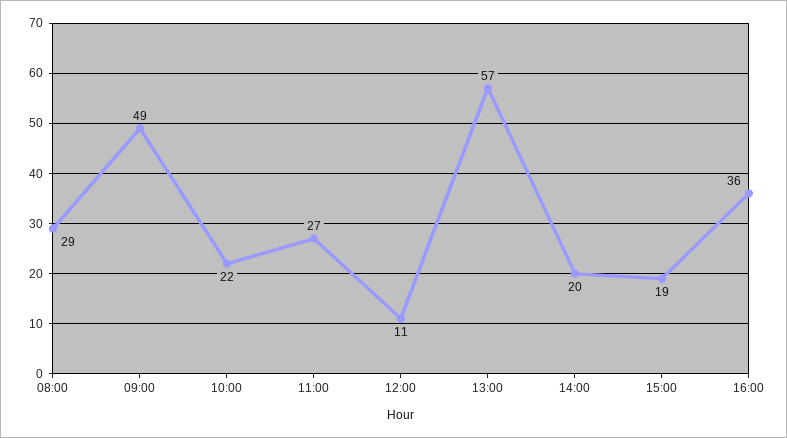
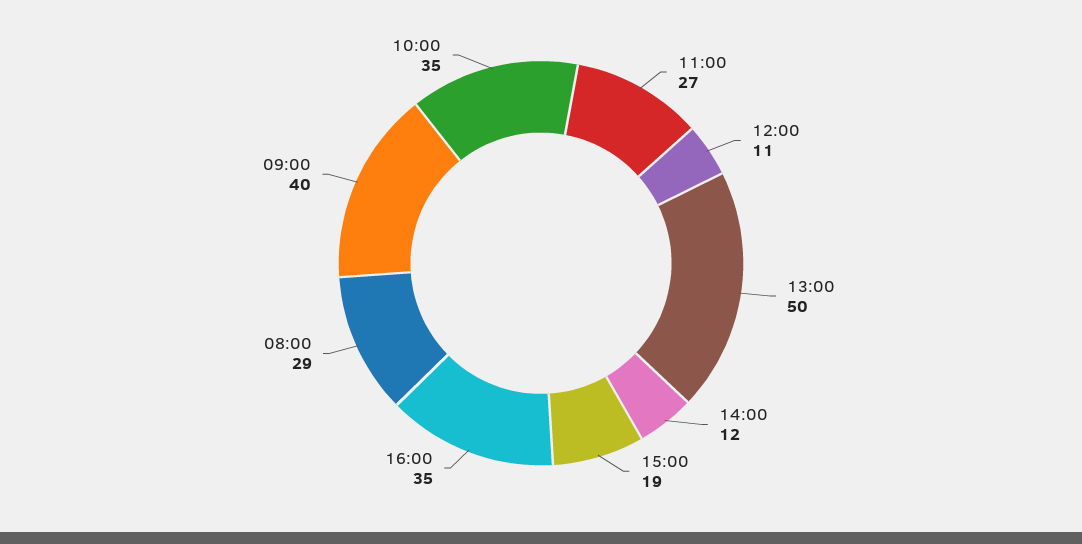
  {
    "08:00": 29,
-   "09:00": 49,
+   "09:00": 40,
-   "10:00": 22,
+   "10:00": 35,
    "11:00": 27,
    "12:00": 11,
-   "13:00": 57,
+   "13:00": 50,
-   "14:00": 20,
+   "14:00": 12,
    "15:00": 19,
-   "16:00": 36
+   "16:00": 35
  }

